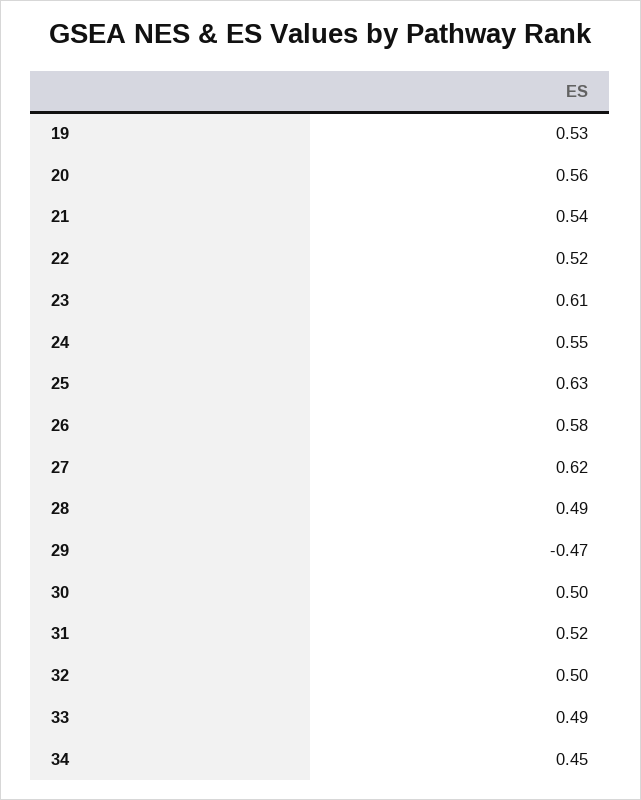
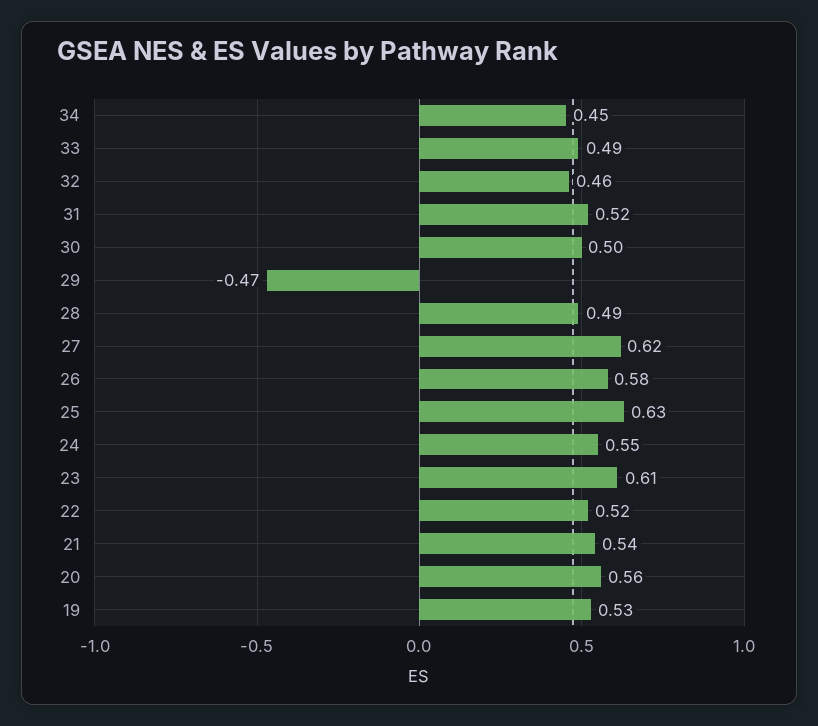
  {
    "19": 0.53,
    "20": 0.56,
    "21": 0.54,
    "22": 0.52,
    "23": 0.61,
    "24": 0.55,
    "25": 0.63,
    "26": 0.58,
    "27": 0.62,
    "28": 0.49,
    "29": -0.47,
    "30": 0.5,
    "31": 0.52,
-   "32": 0.5,
+   "32": 0.46,
    "33": 0.49,
    "34": 0.45
  }

